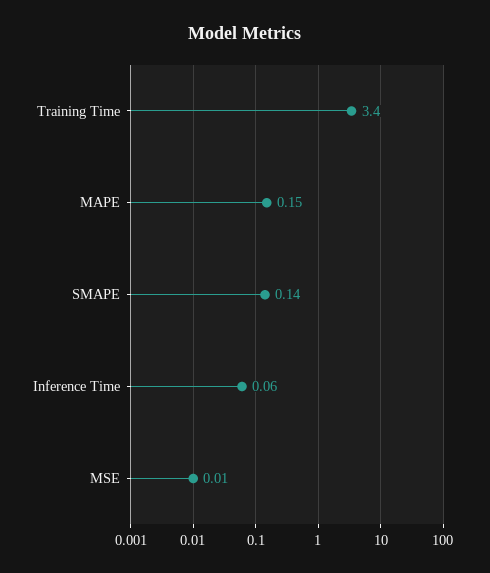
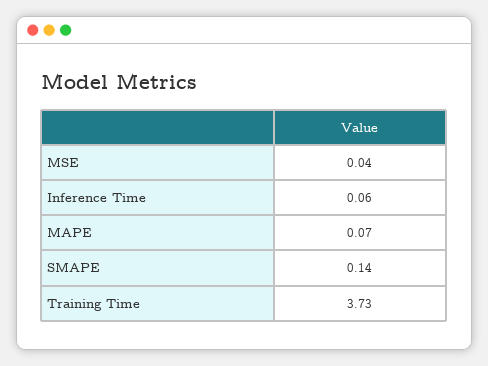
  {
-   "Training Time": 3.4,
+   "Training Time": 3.73,
-   "MAPE": 0.15,
+   "MAPE": 0.07,
    "SMAPE": 0.14,
    "Inference Time": 0.06,
-   "MSE": 0.01
+   "MSE": 0.04
  }

